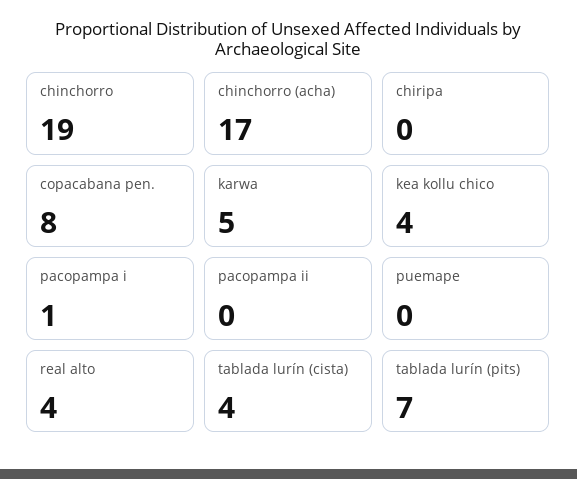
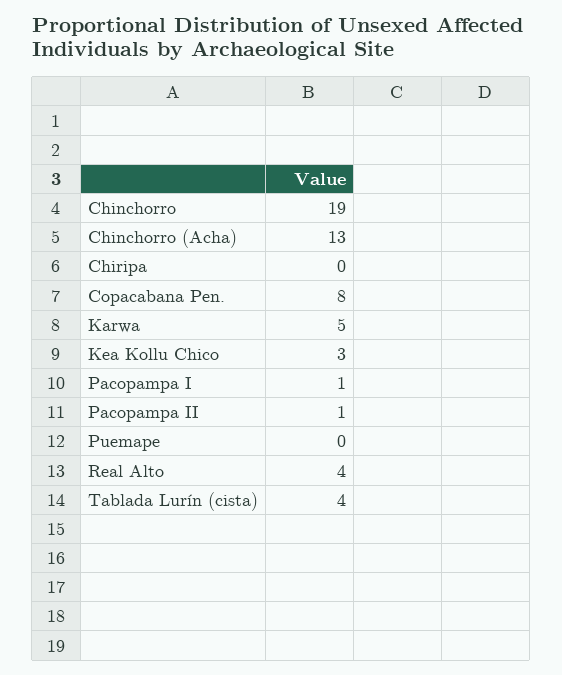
  {
    "chinchorro": 19,
-   "chinchorro (acha)": 17,
+   "chinchorro (acha)": 13,
    "chiripa": 0,
    "copacabana pen.": 8,
    "karwa": 5,
-   "kea kollu chico": 4,
+   "kea kollu chico": 3,
    "pacopampa i": 1,
-   "pacopampa ii": 0,
+   "pacopampa ii": 1,
    "puemape": 0,
    "real alto": 4,
-   "tablada lurín (cista)": 4,
+   "tablada lurín (cista)": 4
-   "tablada lurín (pits)": 7
  }

